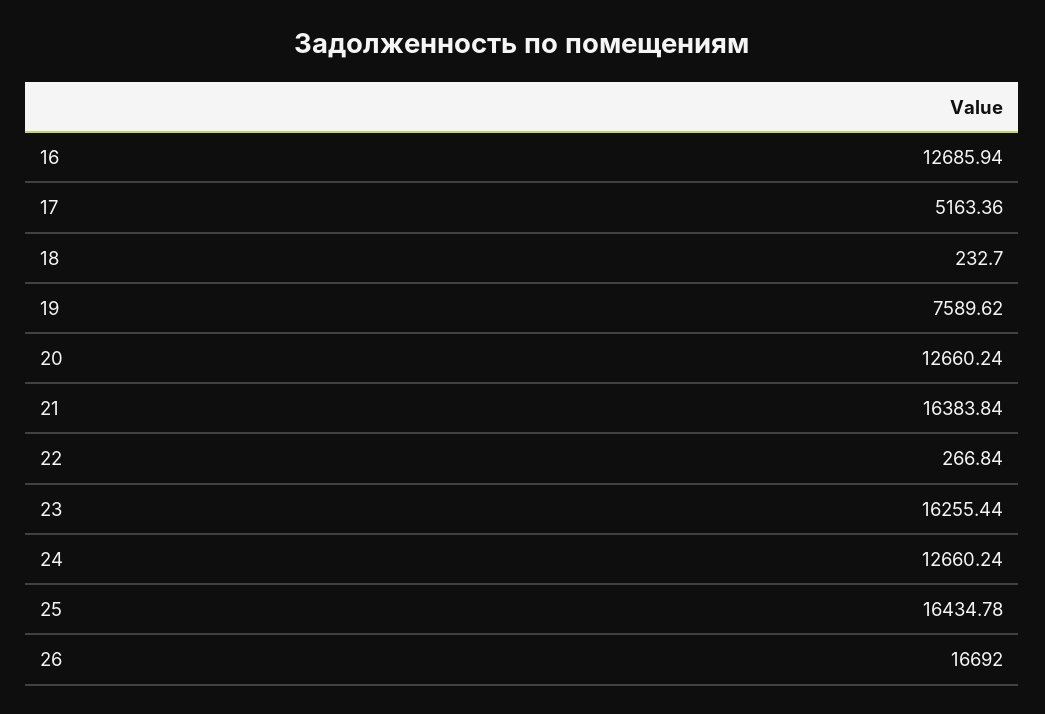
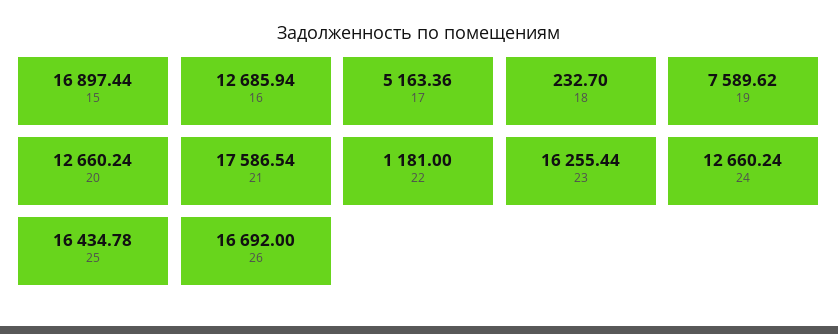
  {
    "16": 12685.94,
    "17": 5163.36,
    "18": 232.7,
    "19": 7589.62,
    "20": 12660.24,
-   "21": 16383.84,
+   "21": 17586.54,
-   "22": 266.84,
+   "22": 1181,
    "23": 16255.44,
    "24": 12660.24,
    "25": 16434.78,
-   "26": 16692
+   "26": 16692,
+   "15": 16897.44
  }

